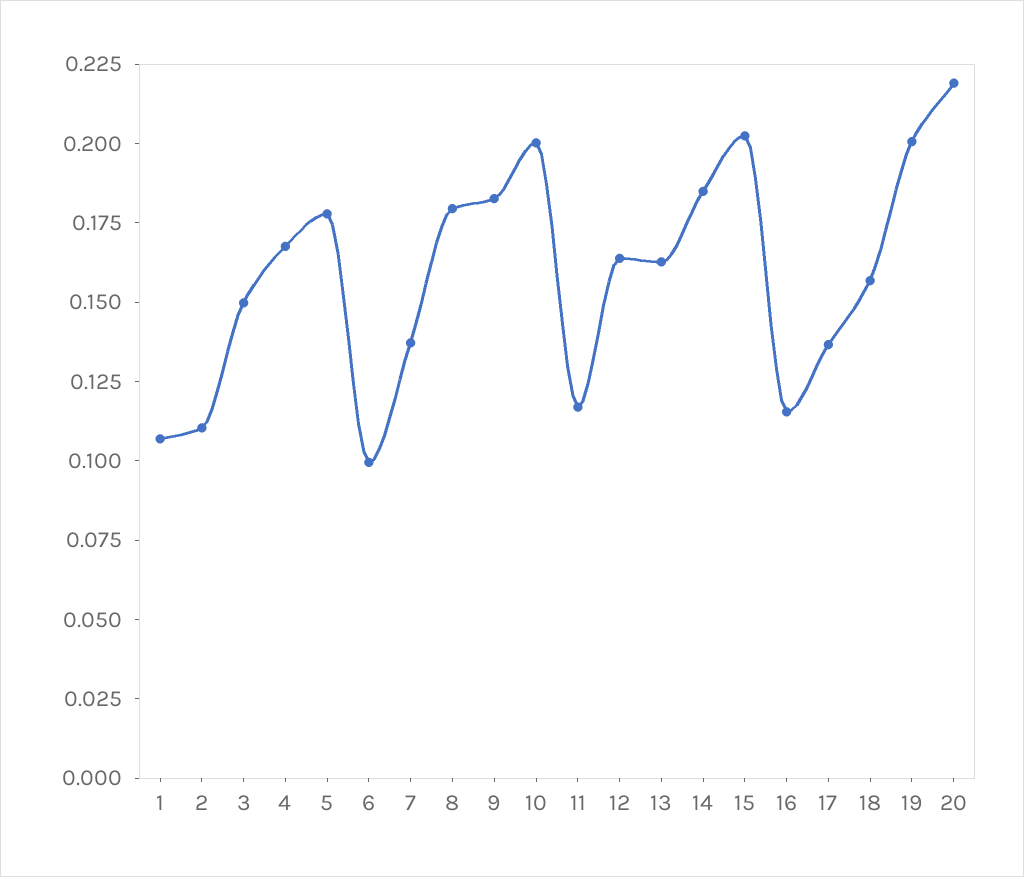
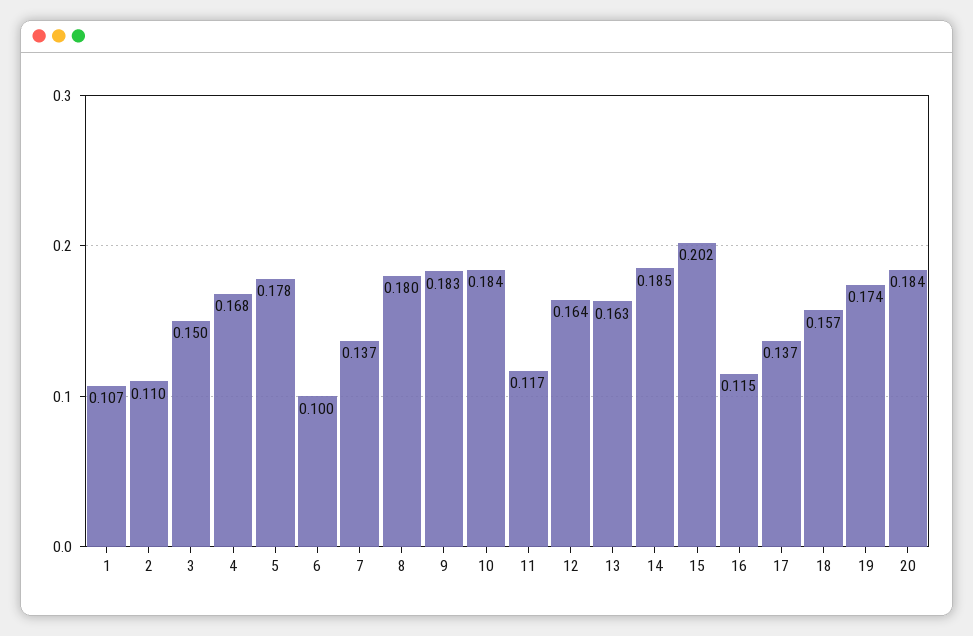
  {
    "1": 0.107,
    "2": 0.11,
    "3": 0.15,
    "4": 0.168,
    "5": 0.178,
    "6": 0.1,
    "7": 0.137,
    "8": 0.18,
    "9": 0.183,
-   "10": 0.2,
+   "10": 0.184,
    "11": 0.117,
    "12": 0.164,
    "13": 0.163,
    "14": 0.185,
    "15": 0.202,
    "16": 0.115,
    "17": 0.137,
    "18": 0.157,
-   "19": 0.2,
+   "19": 0.174,
-   "20": 0.22
+   "20": 0.184
  }

